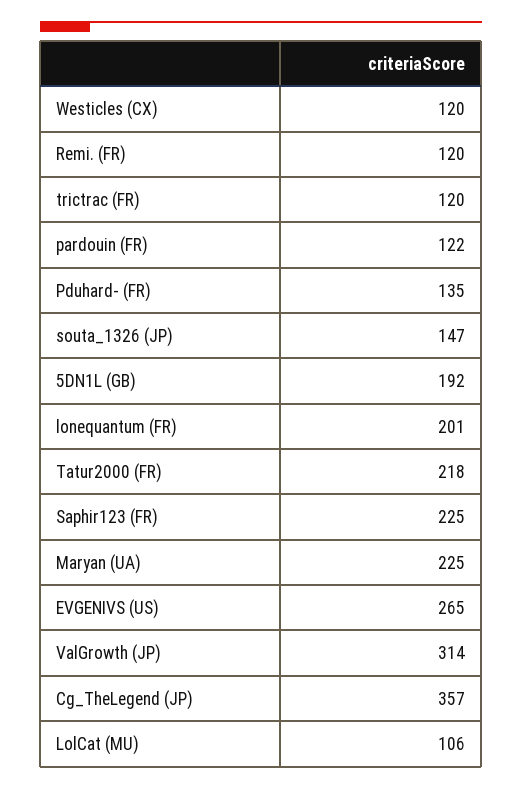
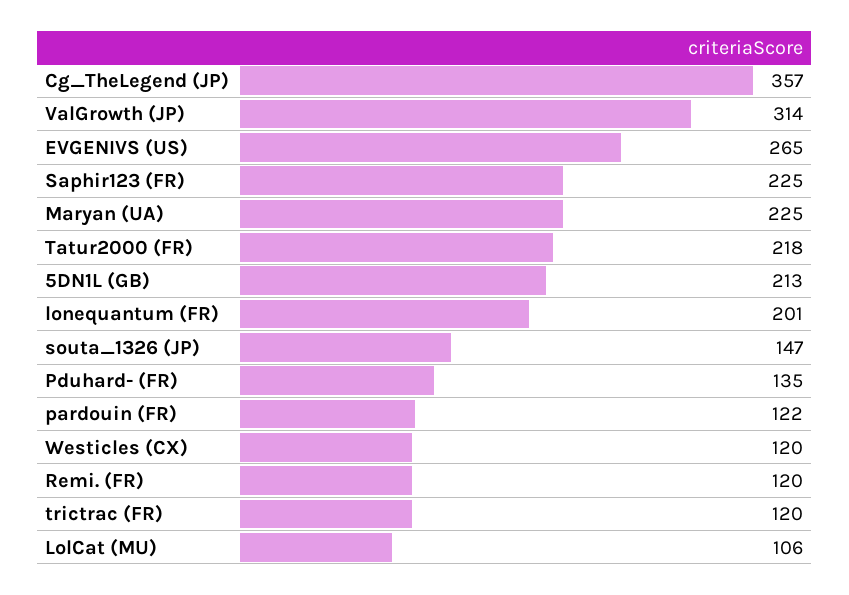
  {
    "Westicles (CX)": 120,
    "Remi. (FR)": 120,
    "trictrac (FR)": 120,
    "pardouin (FR)": 122,
    "Pduhard- (FR)": 135,
    "souta_1326 (JP)": 147,
-   "5DN1L (GB)": 192,
+   "5DN1L (GB)": 213,
    "lonequantum (FR)": 201,
    "Tatur2000 (FR)": 218,
    "Saphir123 (FR)": 225,
    "Maryan (UA)": 225,
    "EVGENIVS (US)": 265,
    "ValGrowth (JP)": 314,
    "Cg_TheLegend (JP)": 357,
    "LolCat (MU)": 106
  }

